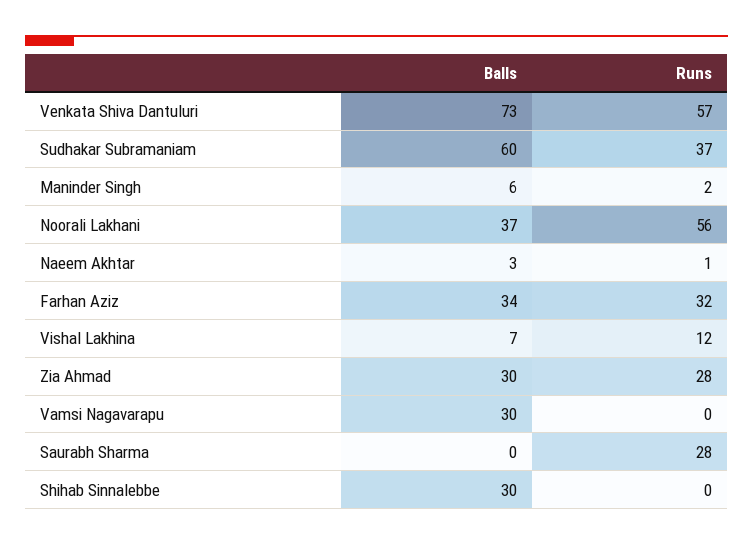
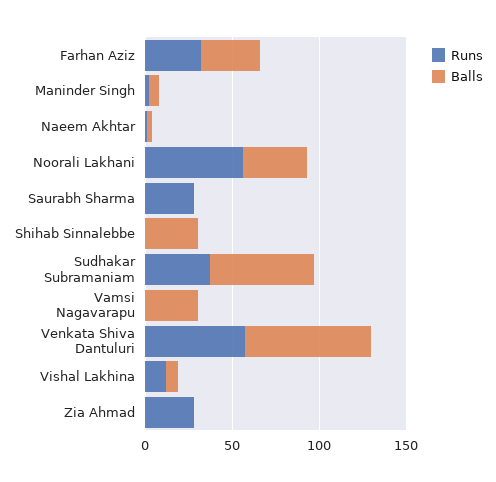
  {
    "Balls": {
      "Venkata Shiva Dantuluri": 73,
      "Sudhakar Subramaniam": 60,
      "Maninder Singh": 6,
      "Noorali Lakhani": 37,
      "Naeem Akhtar": 3,
      "Farhan Aziz": 34,
      "Vishal Lakhina": 7,
-     "Zia Ahmad": 30,
+     "Zia Ahmad": 0,
      "Vamsi Nagavarapu": 30,
      "Saurabh Sharma": 0,
      "Shihab Sinnalebbe": 30
    },
    "Runs": {
      "Venkata Shiva Dantuluri": 57,
      "Sudhakar Subramaniam": 37,
      "Maninder Singh": 2,
      "Noorali Lakhani": 56,
      "Naeem Akhtar": 1,
      "Farhan Aziz": 32,
      "Vishal Lakhina": 12,
      "Zia Ahmad": 28,
      "Vamsi Nagavarapu": 0,
      "Saurabh Sharma": 28,
      "Shihab Sinnalebbe": 0
    }
  }

